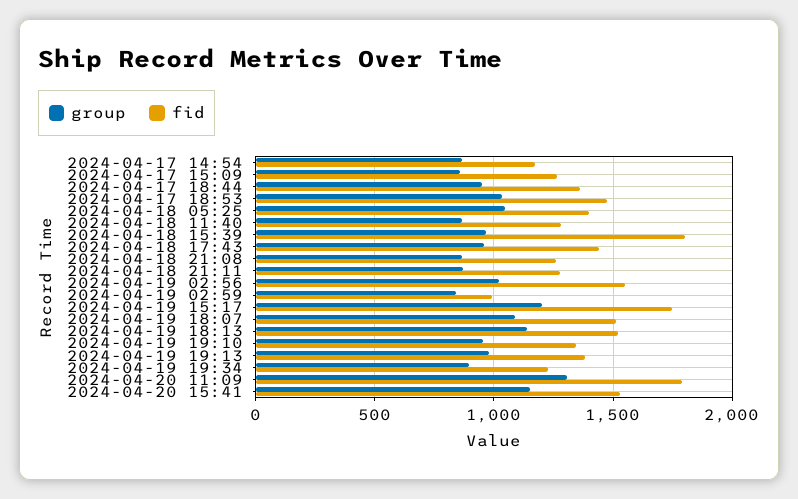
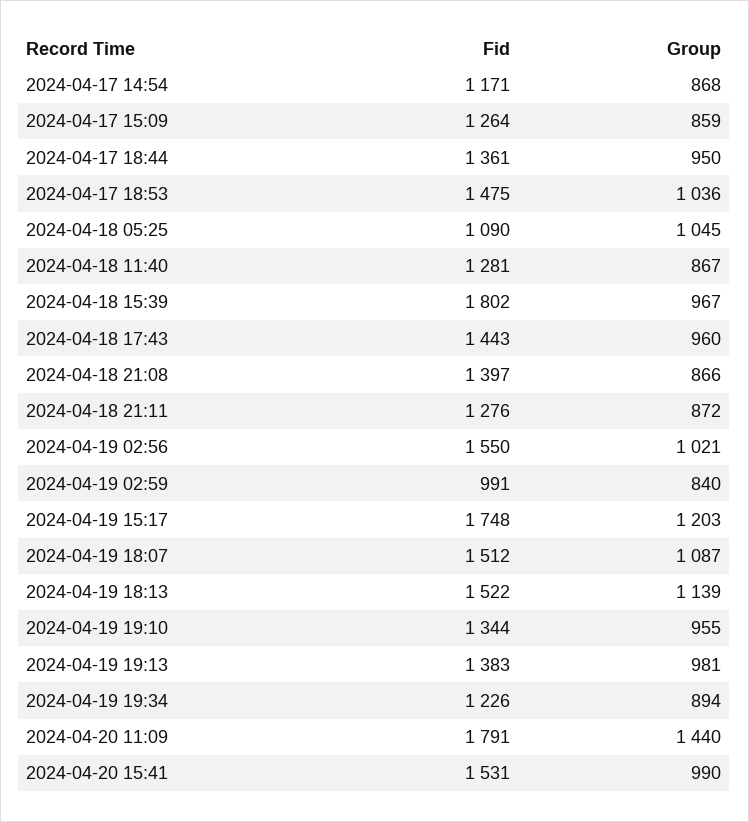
  {
    "group": {
      "2024-04-17 14:54": 868,
      "2024-04-17 15:09": 859,
      "2024-04-17 18:44": 950,
      "2024-04-17 18:53": 1036,
      "2024-04-18 05:25": 1045,
      "2024-04-18 11:40": 867,
      "2024-04-18 15:39": 967,
      "2024-04-18 17:43": 960,
      "2024-04-18 21:08": 866,
      "2024-04-18 21:11": 872,
      "2024-04-19 02:56": 1021,
      "2024-04-19 02:59": 840,
      "2024-04-19 15:17": 1203,
      "2024-04-19 18:07": 1087,
      "2024-04-19 18:13": 1139,
      "2024-04-19 19:10": 955,
      "2024-04-19 19:13": 981,
      "2024-04-19 19:34": 894,
-     "2024-04-20 11:09": 1300,
+     "2024-04-20 11:09": 1440,
-     "2024-04-20 15:41": 1150
+     "2024-04-20 15:41": 990
    },
    "fid": {
      "2024-04-17 14:54": 1171,
      "2024-04-17 15:09": 1264,
      "2024-04-17 18:44": 1361,
      "2024-04-17 18:53": 1475,
-     "2024-04-18 05:25": 1400,
+     "2024-04-18 05:25": 1090,
      "2024-04-18 11:40": 1281,
      "2024-04-18 15:39": 1802,
      "2024-04-18 17:43": 1443,
-     "2024-04-18 21:08": 1250,
+     "2024-04-18 21:08": 1397,
      "2024-04-18 21:11": 1276,
      "2024-04-19 02:56": 1550,
      "2024-04-19 02:59": 991,
      "2024-04-19 15:17": 1748,
      "2024-04-19 18:07": 1512,
      "2024-04-19 18:13": 1522,
      "2024-04-19 19:10": 1344,
      "2024-04-19 19:13": 1383,
      "2024-04-19 19:34": 1226,
      "2024-04-20 11:09": 1791,
      "2024-04-20 15:41": 1531
    }
  }

